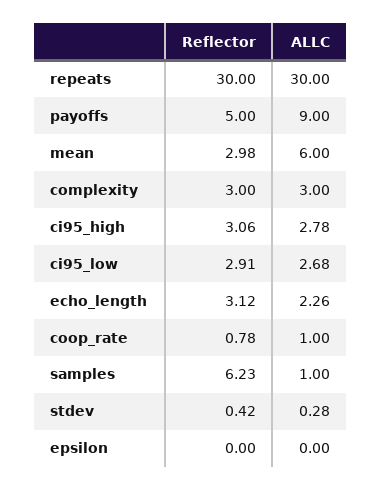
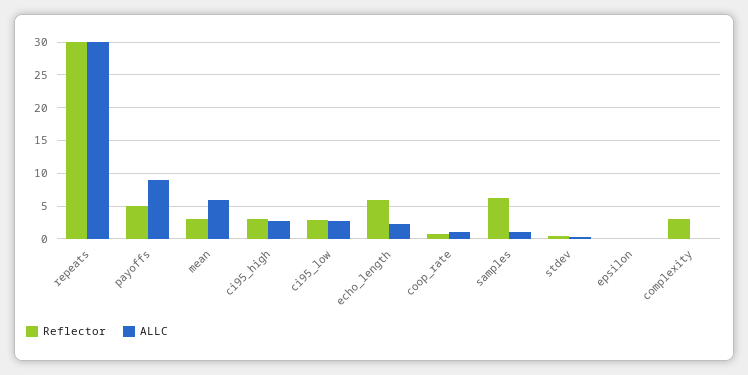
  {
    "Reflector": {
      "repeats": 30,
      "payoffs": 5,
      "mean": 2.98,
      "complexity": 3,
      "ci95_high": 3.06,
      "ci95_low": 2.91,
-     "echo_length": 3.12,
+     "echo_length": 6,
      "coop_rate": 0.78,
      "samples": 6.23,
      "stdev": 0.42,
      "epsilon": 0
    },
    "ALLC": {
      "repeats": 30,
      "payoffs": 9,
      "mean": 6,
-     "complexity": 3,
+     "complexity": 0,
      "ci95_high": 2.78,
      "ci95_low": 2.68,
      "echo_length": 2.26,
      "coop_rate": 1,
      "samples": 1,
      "stdev": 0.28,
      "epsilon": 0
    }
  }

